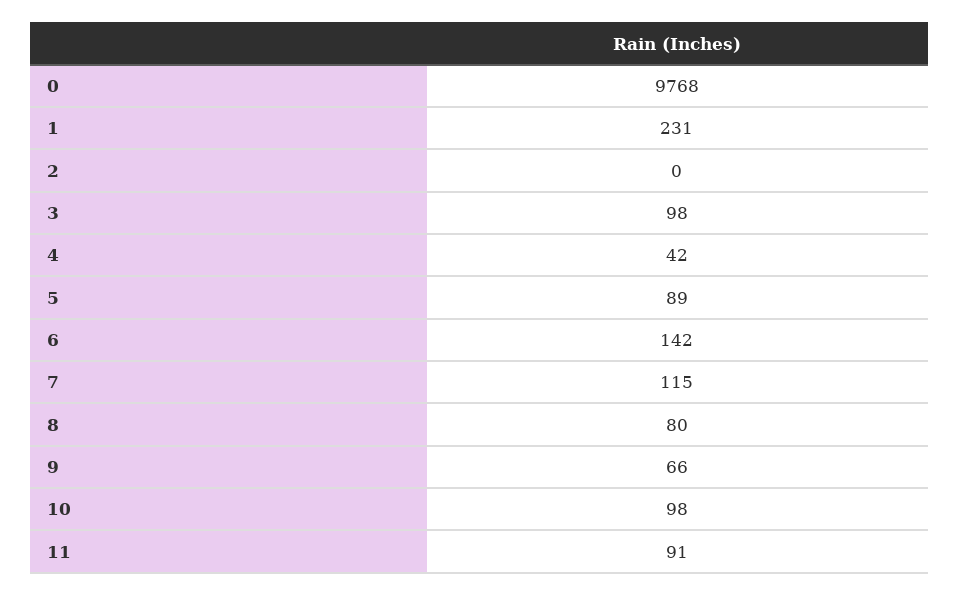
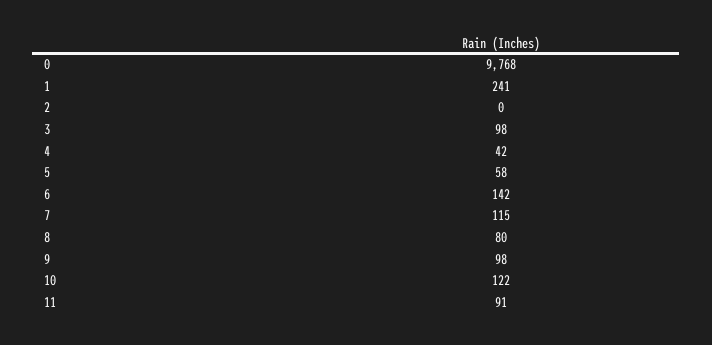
  {
    "0": 9768,
-   "1": 231,
+   "1": 241,
    "2": 0,
    "3": 98,
    "4": 42,
-   "5": 89,
+   "5": 58,
    "6": 142,
    "7": 115,
    "8": 80,
-   "9": 66,
+   "9": 98,
-   "10": 98,
+   "10": 122,
    "11": 91
  }

